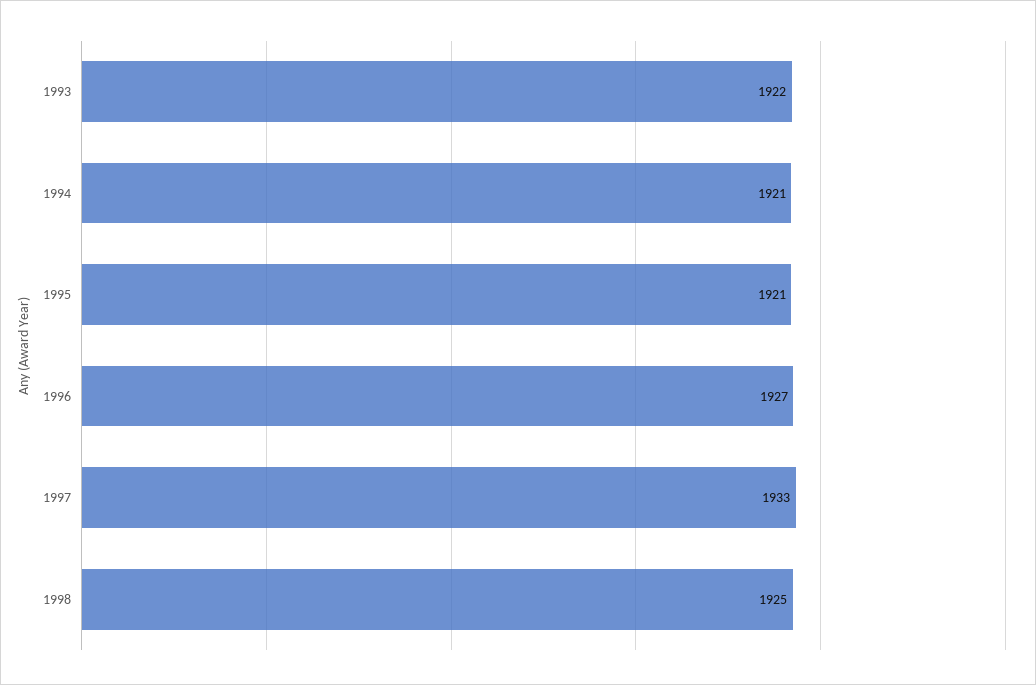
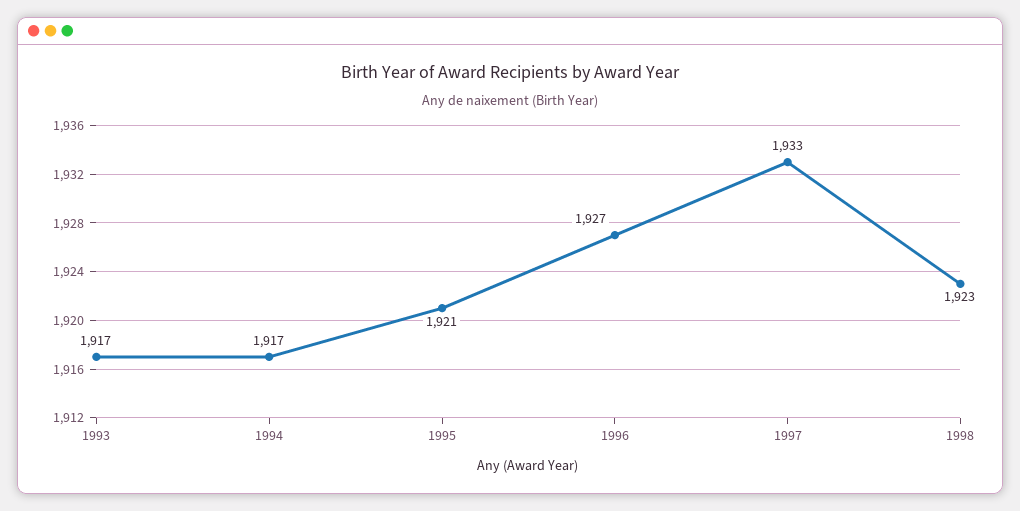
  {
-   "1993": 1922,
+   "1993": 1917,
-   "1994": 1921,
+   "1994": 1917,
    "1995": 1921,
    "1996": 1927,
    "1997": 1933,
-   "1998": 1925
+   "1998": 1923
  }

